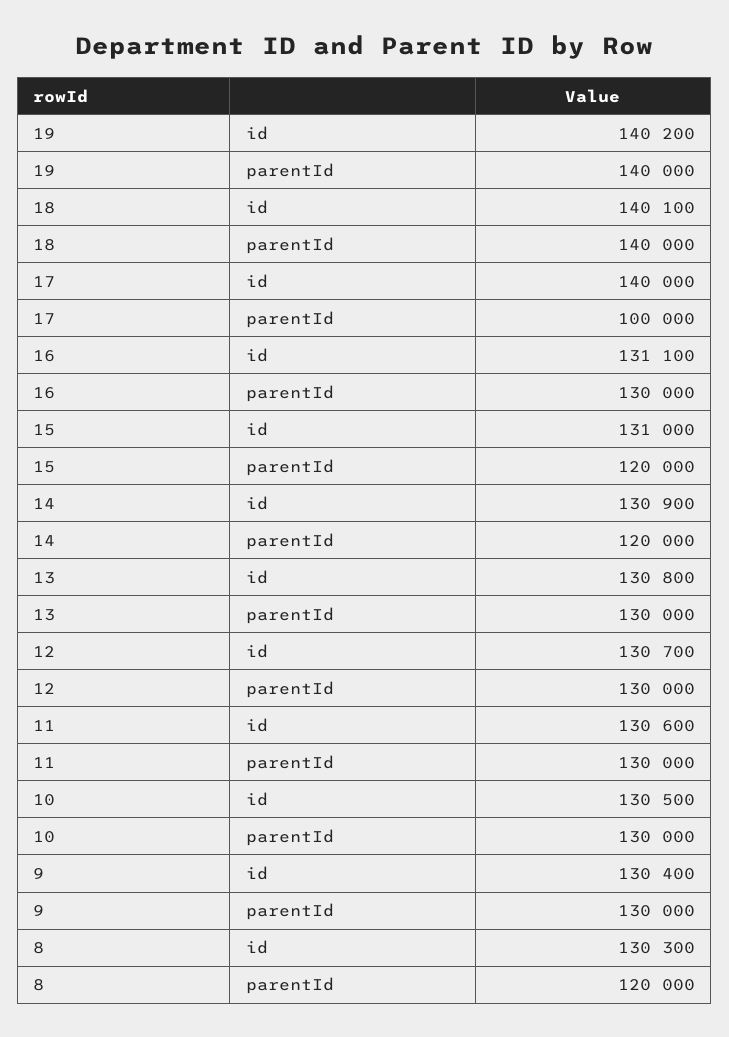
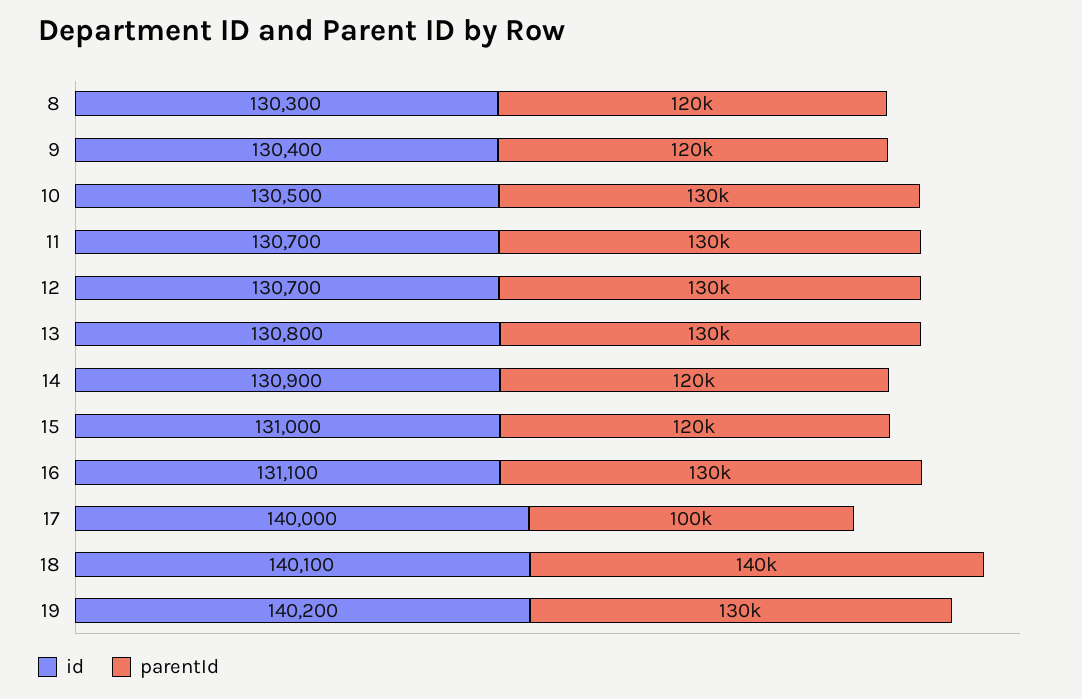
  {
    "id": {
      "19": 140200,
      "18": 140100,
      "17": 140000,
      "16": 131100,
      "15": 131000,
      "14": 130900,
      "13": 130800,
      "12": 130700,
-     "11": 130600,
+     "11": 130700,
      "10": 130500,
      "9": 130400,
      "8": 130300
    },
    "parentId": {
-     "19": 140000,
+     "19": 130000,
      "18": 140000,
      "17": 100000,
      "16": 130000,
      "15": 120000,
      "14": 120000,
      "13": 130000,
      "12": 130000,
      "11": 130000,
      "10": 130000,
-     "9": 130000,
+     "9": 120000,
      "8": 120000
    }
  }

